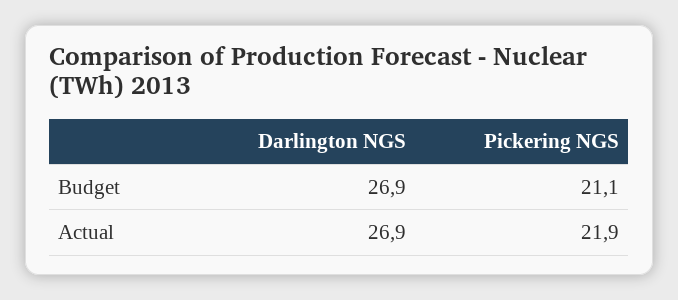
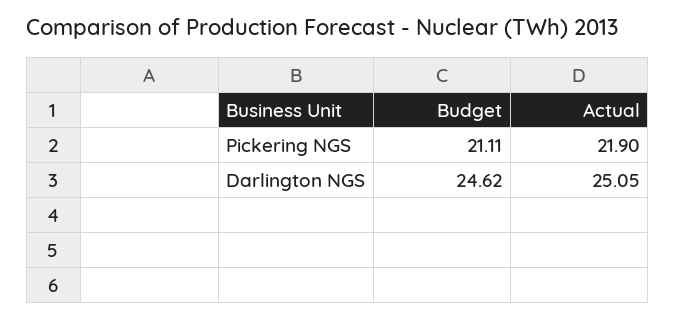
  {
    "Darlington NGS": {
-     "Budget": 26.9,
+     "Budget": 24.62,
-     "Actual": 26.9
+     "Actual": 25.05
    },
    "Pickering NGS": {
      "Budget": 21.11,
      "Actual": 21.9
    }
  }

